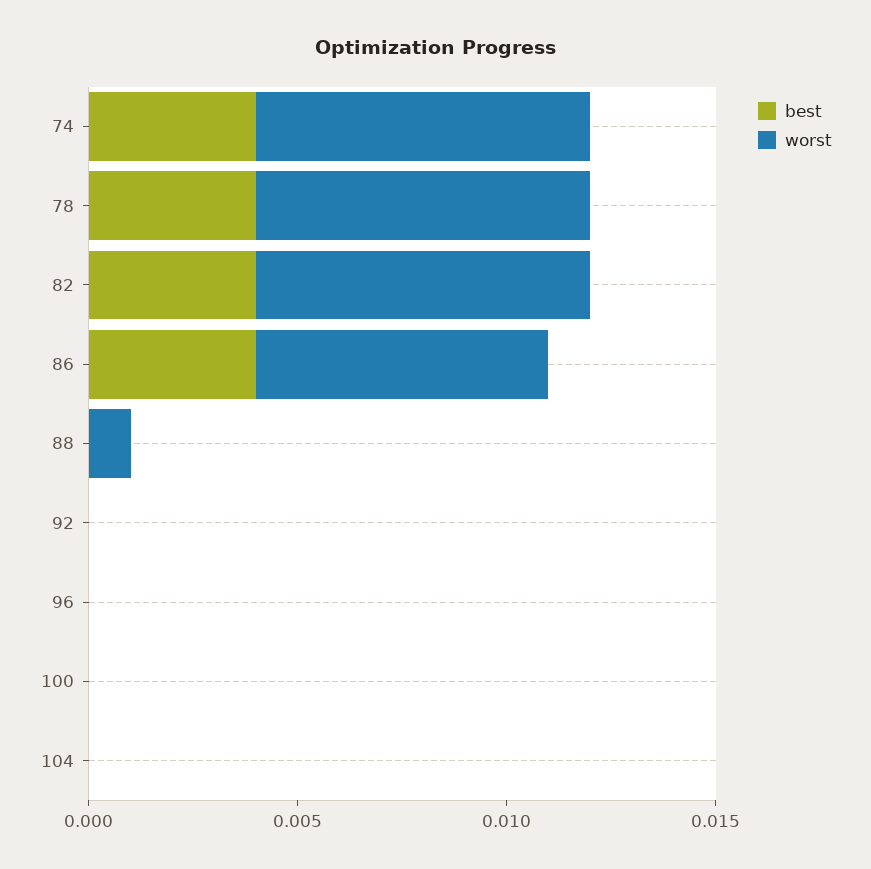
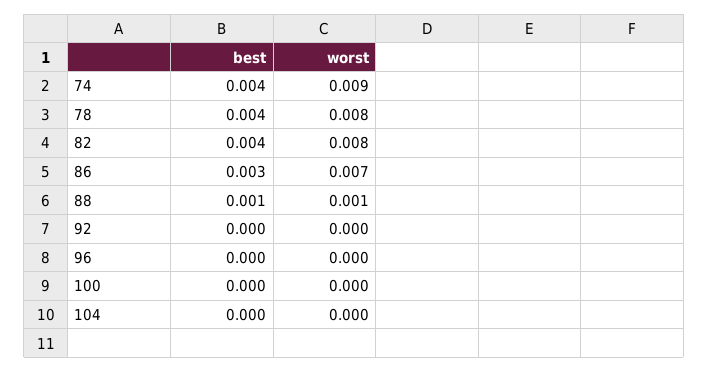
  {
    "best": {
      "74": 0.004,
      "78": 0.004,
      "82": 0.004,
-     "86": 0.004,
+     "86": 0.003,
-     "88": 0,
+     "88": 0.001,
      "92": 0,
      "96": 0,
      "100": 0,
      "104": 0
    },
    "worst": {
-     "74": 0.008,
+     "74": 0.009,
      "78": 0.008,
      "82": 0.008,
      "86": 0.007,
      "88": 0.001,
      "92": 0,
      "96": 0,
      "100": 0,
      "104": 0
    }
  }

